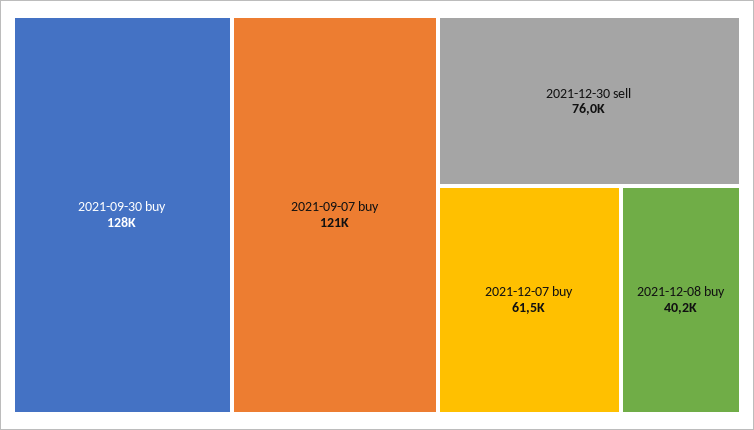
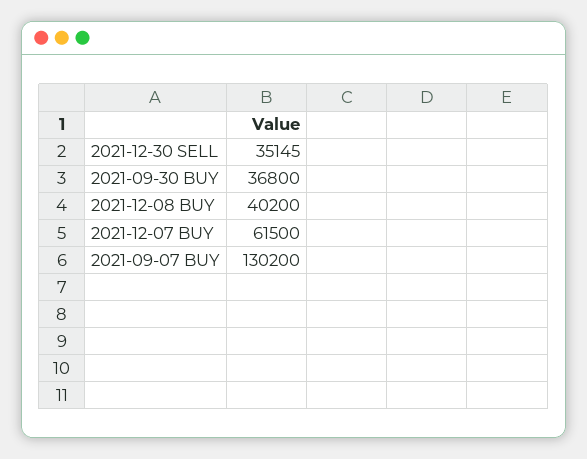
  {
-   "2021-09-30 buy": 128000,
+   "2021-09-30 buy": 36800,
-   "2021-09-07 buy": 121000,
+   "2021-09-07 buy": 130200,
-   "2021-12-30 sell": 76000,
+   "2021-12-30 sell": 35145,
    "2021-12-07 buy": 61500,
    "2021-12-08 buy": 40200
  }

